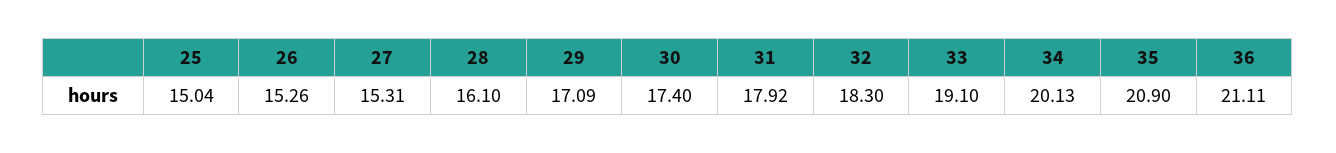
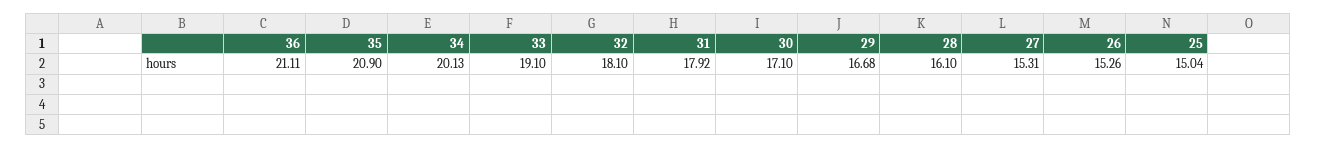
  {
    "25": 15.04,
    "26": 15.26,
    "27": 15.31,
    "28": 16.1,
-   "29": 17.09,
+   "29": 16.68,
-   "30": 17.4,
+   "30": 17.1,
    "31": 17.92,
-   "32": 18.3,
+   "32": 18.1,
    "33": 19.1,
    "34": 20.13,
    "35": 20.9,
    "36": 21.11
  }

